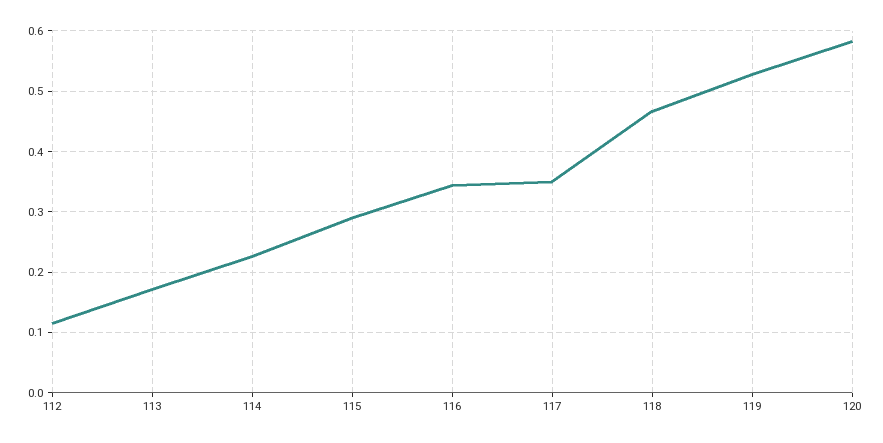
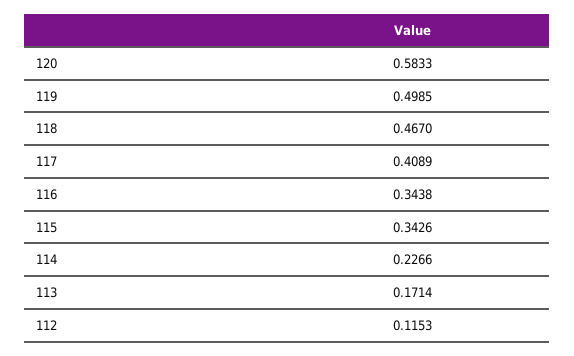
  {
    "112": 0.1153,
    "113": 0.1714,
    "114": 0.2266,
-   "115": 0.29,
+   "115": 0.3426,
    "116": 0.3438,
-   "117": 0.35,
+   "117": 0.4089,
    "118": 0.467,
-   "119": 0.53,
+   "119": 0.4985,
    "120": 0.5833
  }

